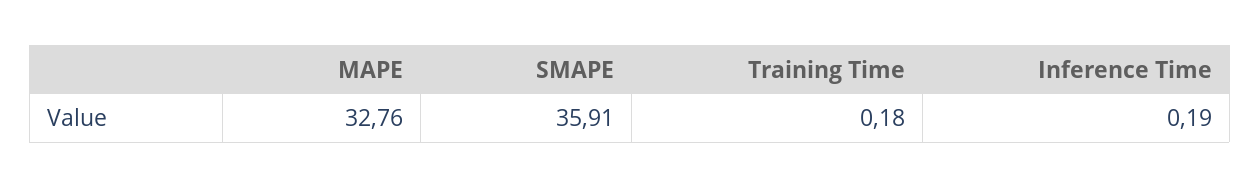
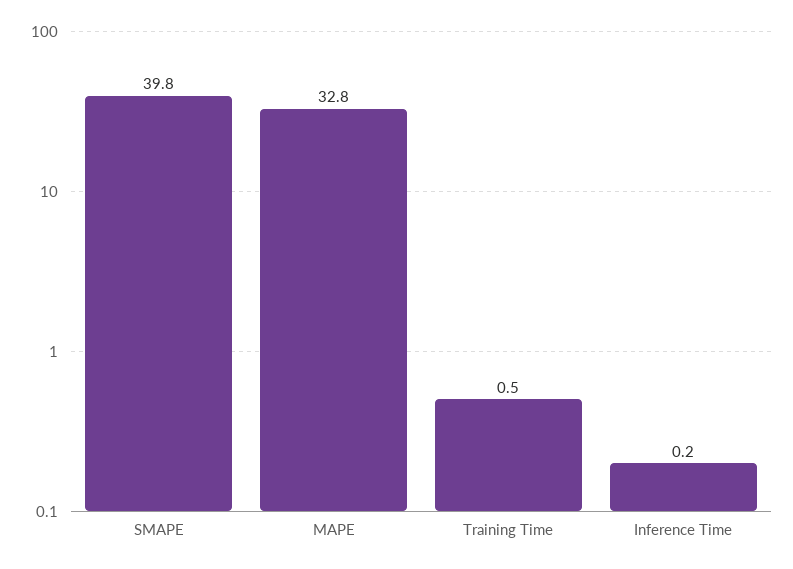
  {
    "MAPE": 32.76,
-   "SMAPE": 35.91,
+   "SMAPE": 39.8,
-   "Training Time": 0.18,
+   "Training Time": 0.5,
    "Inference Time": 0.19
  }

